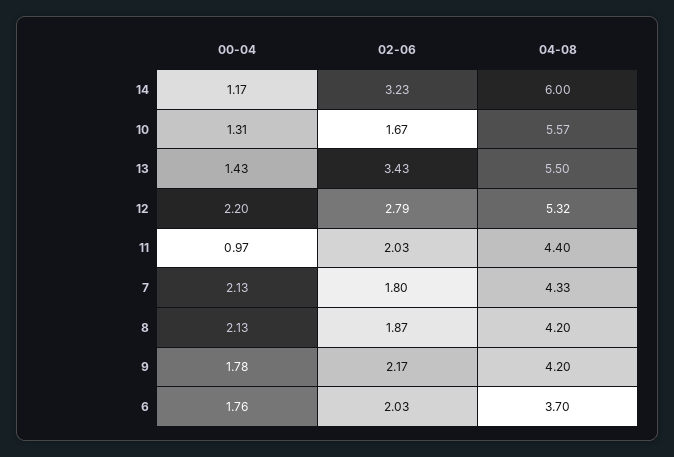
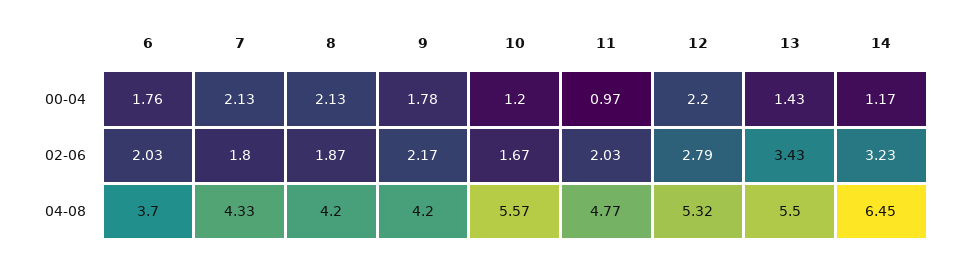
  {
    "00-04": {
      "14": 1.17,
-     "10": 1.31,
+     "10": 1.2,
      "13": 1.43,
      "12": 2.2,
      "11": 0.97,
      "7": 2.13,
      "8": 2.13,
      "9": 1.78,
      "6": 1.76
    },
    "02-06": {
      "14": 3.23,
      "10": 1.67,
      "13": 3.43,
      "12": 2.79,
      "11": 2.03,
      "7": 1.8,
      "8": 1.87,
      "9": 2.17,
      "6": 2.03
    },
    "04-08": {
-     "14": 6,
+     "14": 6.45,
      "10": 5.57,
      "13": 5.5,
      "12": 5.32,
-     "11": 4.4,
+     "11": 4.77,
      "7": 4.33,
      "8": 4.2,
      "9": 4.2,
      "6": 3.7
    }
  }

